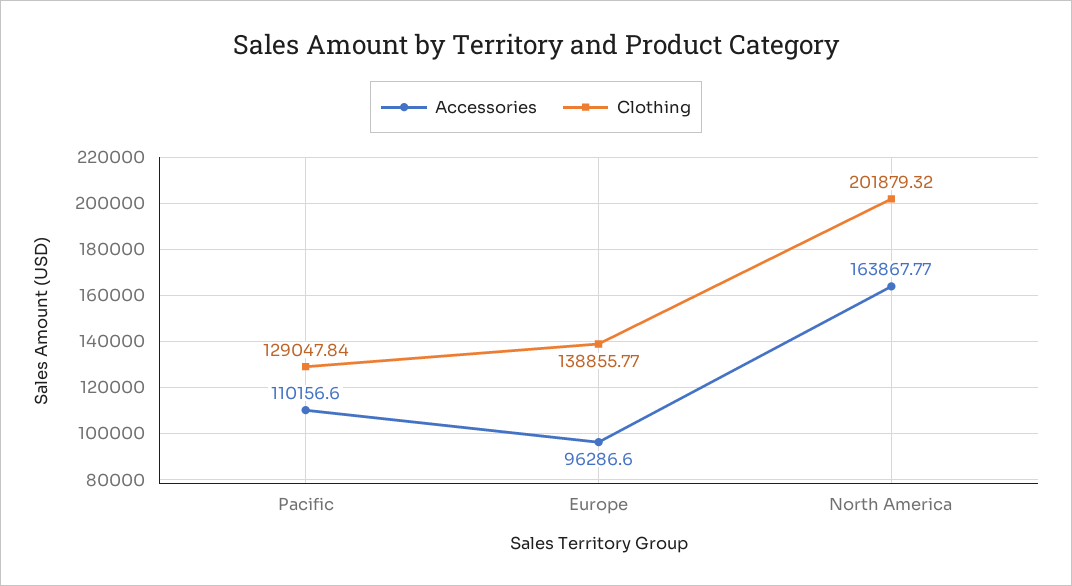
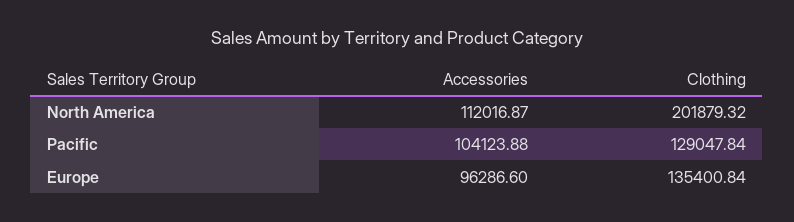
  {
    "Accessories": {
-     "Pacific": 110156.6,
+     "Pacific": 104123.88,
      "Europe": 96286.6,
-     "North America": 163867.77
+     "North America": 112016.87
    },
    "Clothing": {
      "Pacific": 129047.84,
-     "Europe": 138855.77,
+     "Europe": 135400.84,
      "North America": 201879.32
    }
  }

